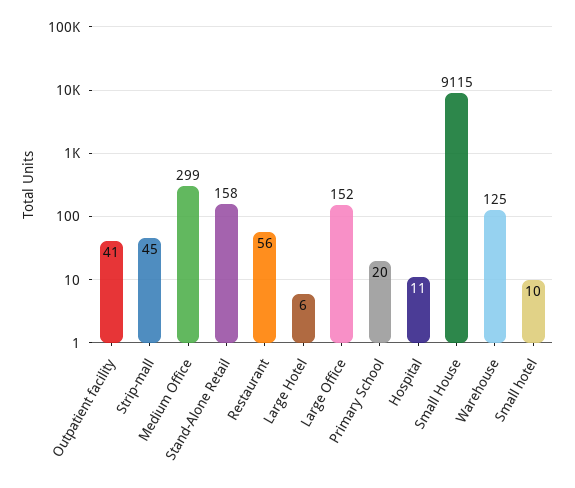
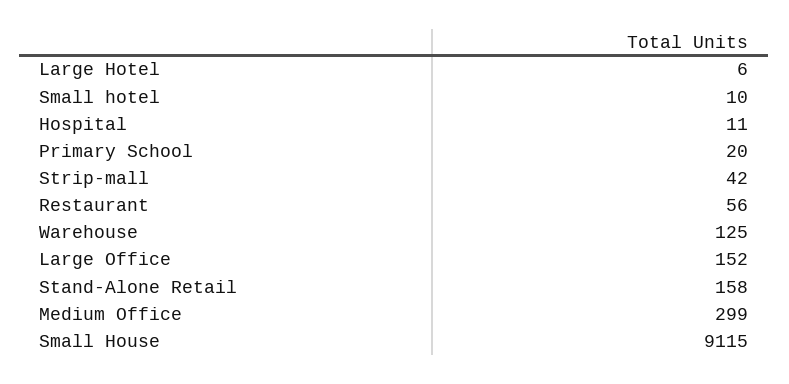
  {
-   "Outpatient facility": 41,
-   "Strip-mall": 45,
+   "Strip-mall": 42,
    "Medium Office": 299,
    "Stand-Alone Retail": 158,
    "Restaurant": 56,
    "Large Hotel": 6,
    "Large Office": 152,
    "Primary School": 20,
    "Hospital": 11,
    "Small House": 9115,
    "Warehouse": 125,
    "Small hotel": 10
  }

